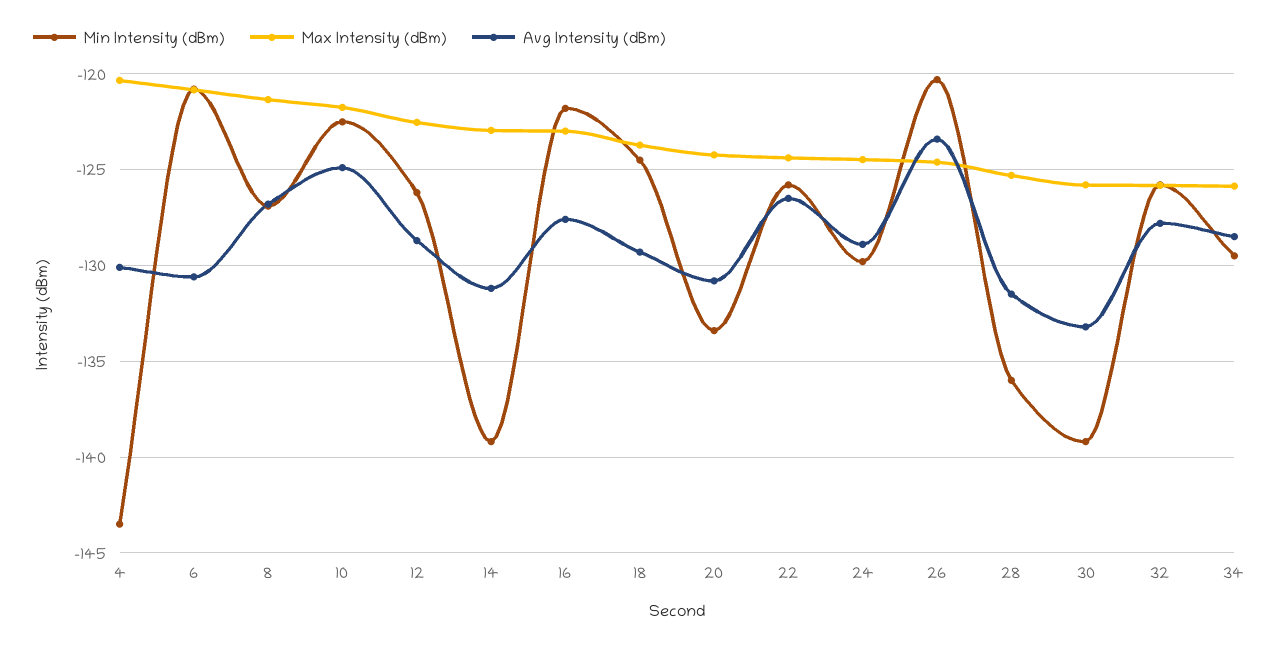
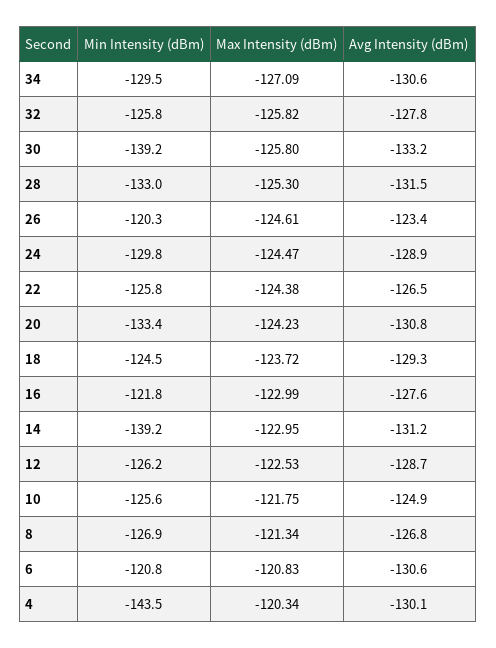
  {
    "Min Intensity (dBm)": {
      "4": -143.5,
      "6": -120.8,
      "8": -126.9,
-     "10": -122.5,
+     "10": -125.6,
      "12": -126.2,
      "14": -139.2,
      "16": -121.8,
      "18": -124.5,
      "20": -133.4,
      "22": -125.8,
      "24": -129.8,
      "26": -120.3,
-     "28": -136,
+     "28": -133,
      "30": -139.2,
      "32": -125.8,
      "34": -129.5
    },
    "Max Intensity (dBm)": {
      "4": -120.34,
      "6": -120.83,
      "8": -121.34,
      "10": -121.75,
      "12": -122.53,
      "14": -122.95,
      "16": -122.99,
      "18": -123.72,
      "20": -124.23,
      "22": -124.38,
      "24": -124.47,
      "26": -124.61,
      "28": -125.3,
      "30": -125.8,
      "32": -125.82,
-     "34": -126
+     "34": -127.09
    },
    "Avg Intensity (dBm)": {
      "4": -130.1,
      "6": -130.6,
      "8": -126.8,
      "10": -124.9,
      "12": -128.7,
      "14": -131.2,
      "16": -127.6,
      "18": -129.3,
      "20": -130.8,
      "22": -126.5,
      "24": -128.9,
      "26": -123.4,
      "28": -131.5,
      "30": -133.2,
      "32": -127.8,
-     "34": -128.5
+     "34": -130.6
    }
  }

